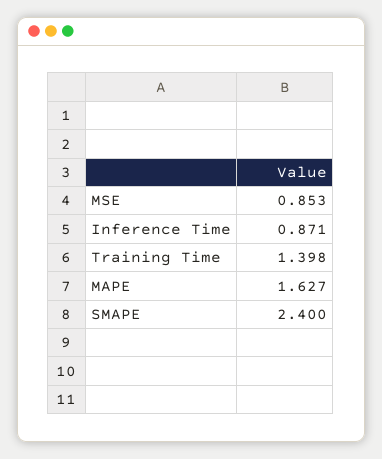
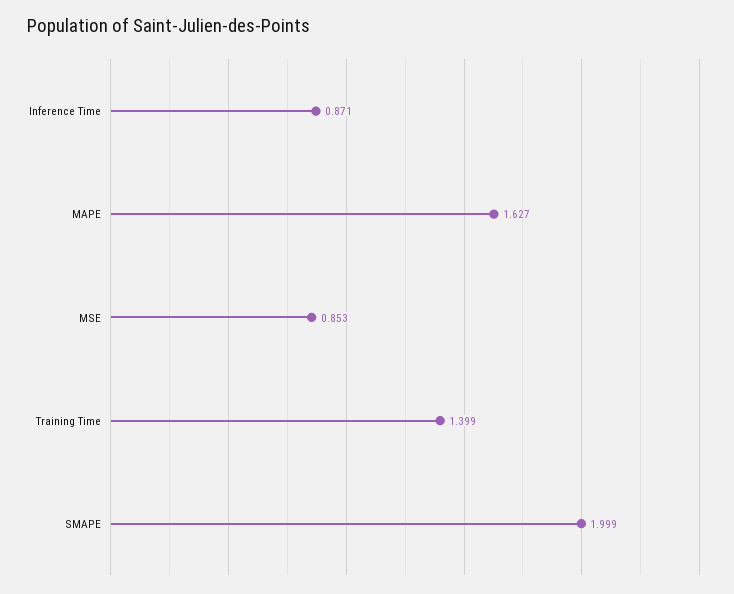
  {
    "MSE": 0.853,
    "Inference Time": 0.871,
-   "Training Time": 1.398,
+   "Training Time": 1.399,
    "MAPE": 1.627,
-   "SMAPE": 2.4
+   "SMAPE": 1.999
  }

